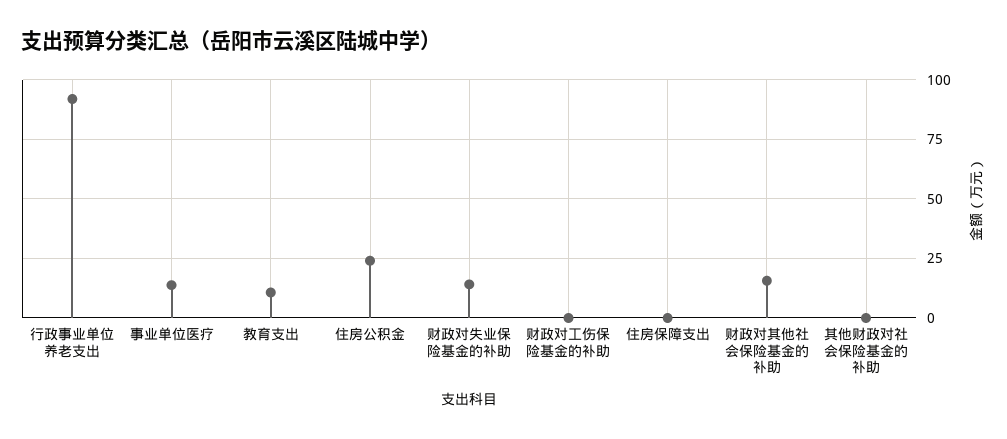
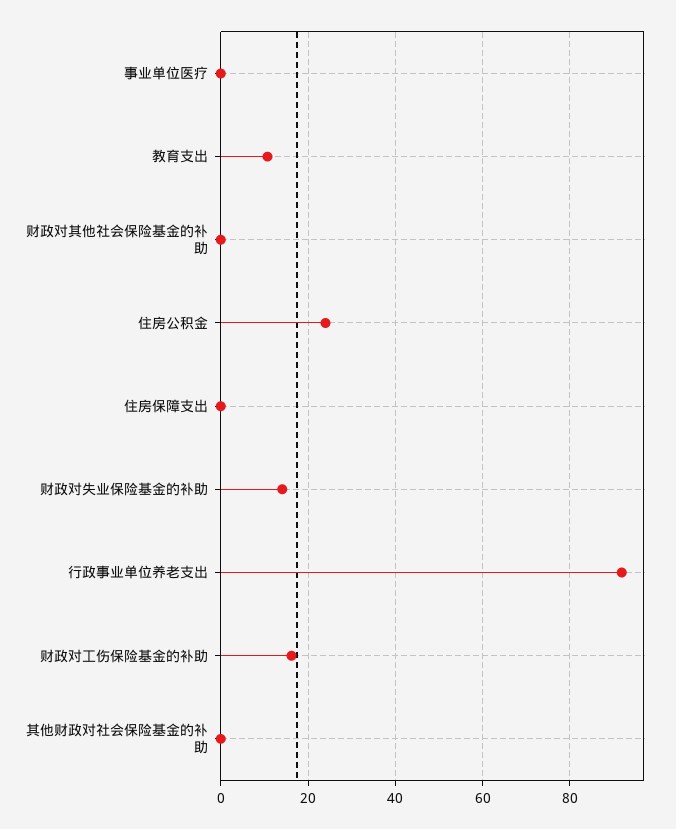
  {
    "行政事业单位养老支出": 92,
-   "事业单位医疗": 15,
+   "事业单位医疗": 0,
    "教育支出": 10,
    "住房公积金": 24,
    "财政对失业保险基金的补助": 14,
-   "财政对工伤保险基金的补助": 0,
+   "财政对工伤保险基金的补助": 16,
    "住房保障支出": 0,
-   "财政对其他社会保险基金的补助": 15,
+   "财政对其他社会保险基金的补助": 0,
    "其他财政对社会保险基金的补助": 0
  }

